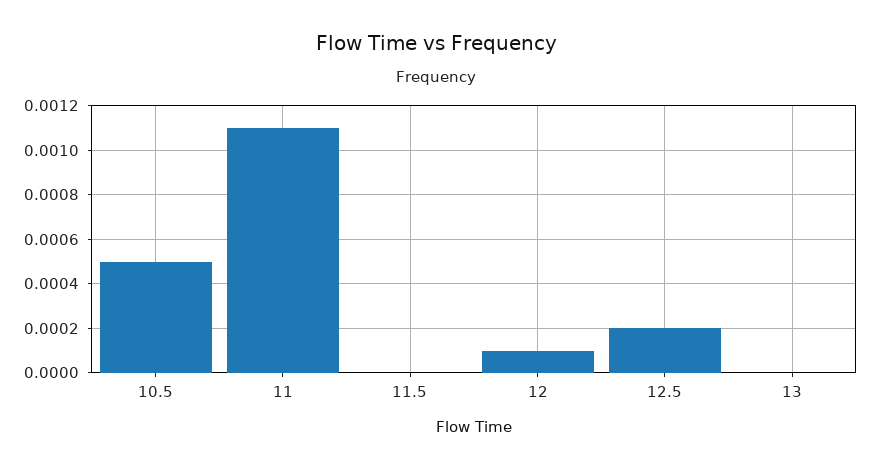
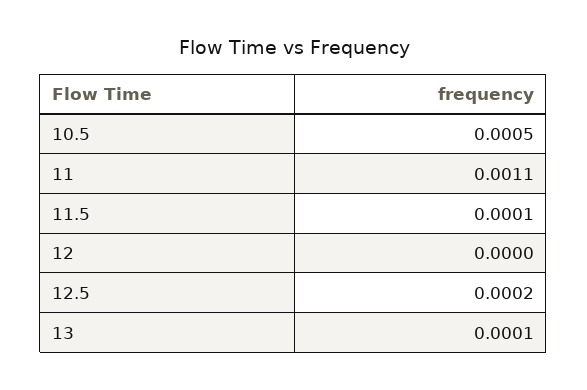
  {
    "10.5": 0.0005,
    "11": 0.0011,
-   "11.5": 0,
+   "11.5": 0.0001,
-   "12": 0.0001,
+   "12": 0,
    "12.5": 0.0002,
-   "13": 0
+   "13": 0.0001
  }

